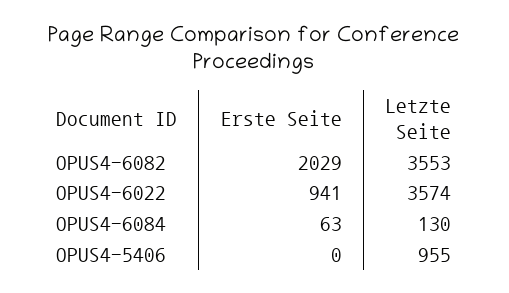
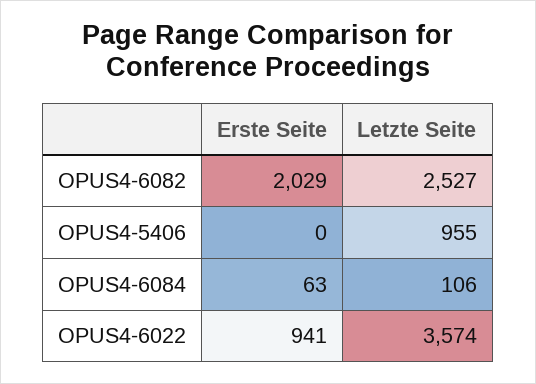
  {
    "Erste Seite": {
      "OPUS4-6082": 2029,
      "OPUS4-6022": 941,
      "OPUS4-6084": 63,
      "OPUS4-5406": 0
    },
    "Letzte Seite": {
-     "OPUS4-6082": 3553,
+     "OPUS4-6082": 2527,
      "OPUS4-6022": 3574,
-     "OPUS4-6084": 130,
+     "OPUS4-6084": 106,
      "OPUS4-5406": 955
    }
  }

